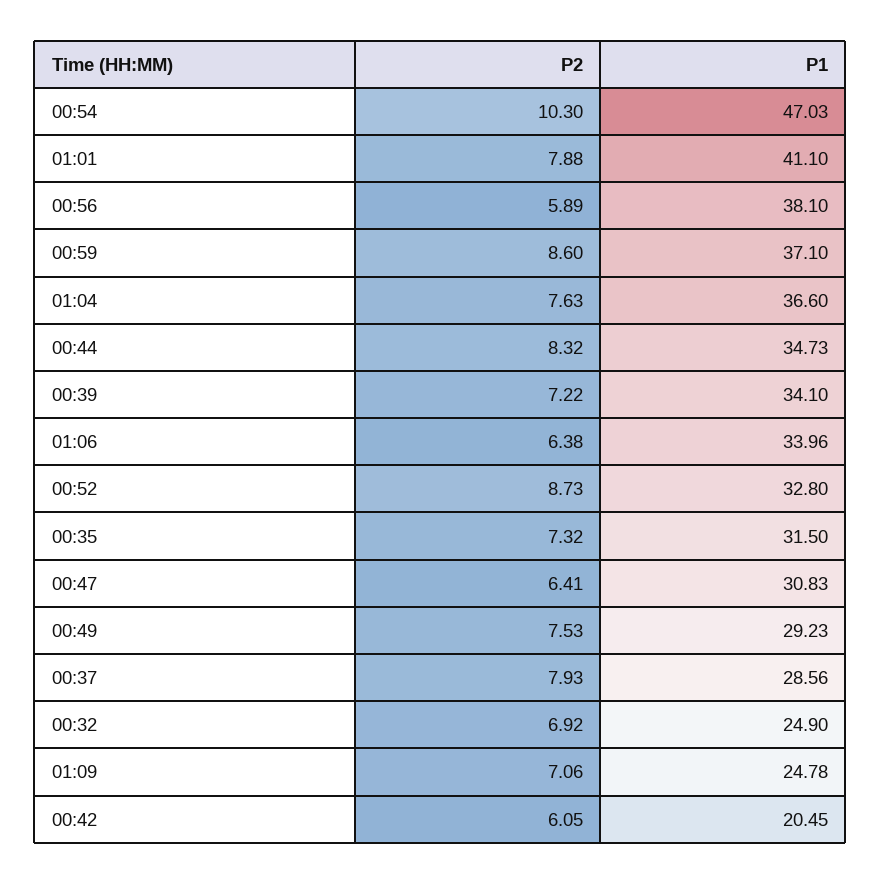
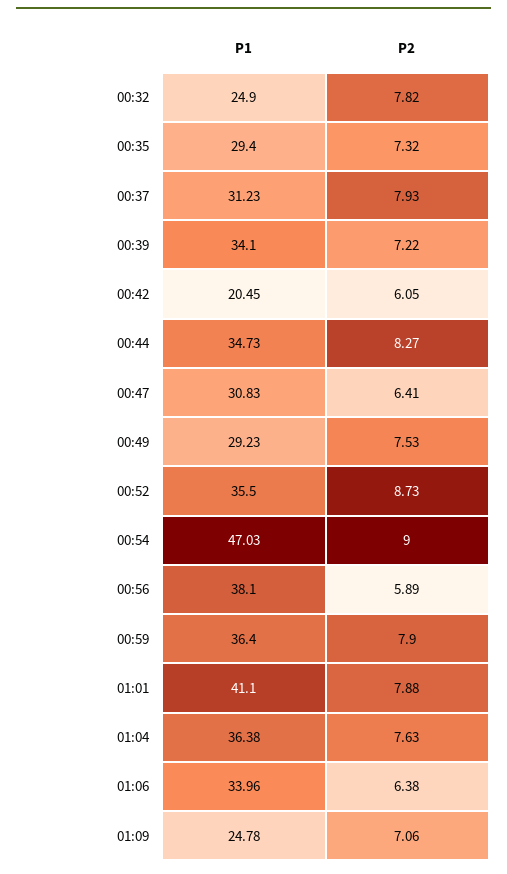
  {
    "P2": {
-     "00:54": 10.3,
+     "00:54": 9,
      "01:01": 7.88,
      "00:56": 5.89,
-     "00:59": 8.6,
+     "00:59": 7.9,
      "01:04": 7.63,
-     "00:44": 8.32,
+     "00:44": 8.27,
      "00:39": 7.22,
      "01:06": 6.38,
      "00:52": 8.73,
      "00:35": 7.32,
      "00:47": 6.41,
      "00:49": 7.53,
      "00:37": 7.93,
-     "00:32": 6.92,
+     "00:32": 7.82,
      "01:09": 7.06,
      "00:42": 6.05
    },
    "P1": {
      "00:54": 47.03,
      "01:01": 41.1,
      "00:56": 38.1,
-     "00:59": 37.1,
+     "00:59": 36.4,
-     "01:04": 36.6,
+     "01:04": 36.38,
      "00:44": 34.73,
      "00:39": 34.1,
      "01:06": 33.96,
-     "00:52": 32.8,
+     "00:52": 35.5,
-     "00:35": 31.5,
+     "00:35": 29.4,
      "00:47": 30.83,
      "00:49": 29.23,
-     "00:37": 28.56,
+     "00:37": 31.23,
      "00:32": 24.9,
      "01:09": 24.78,
      "00:42": 20.45
    }
  }

